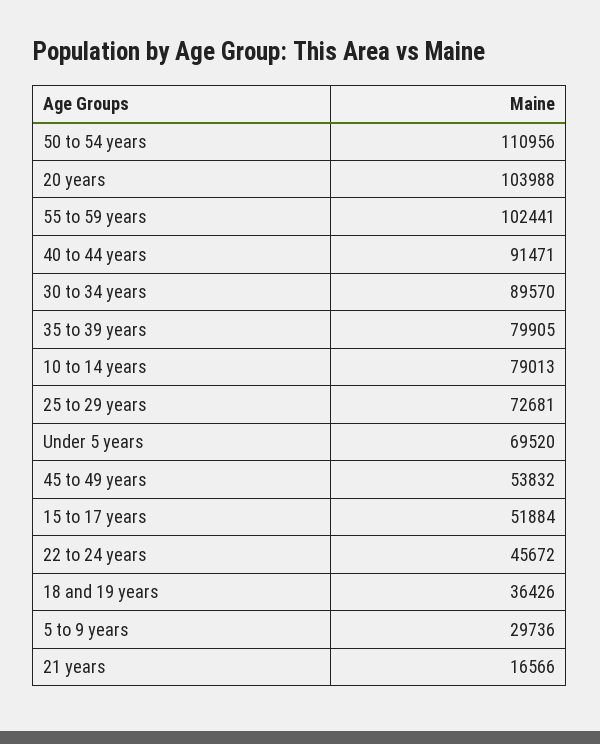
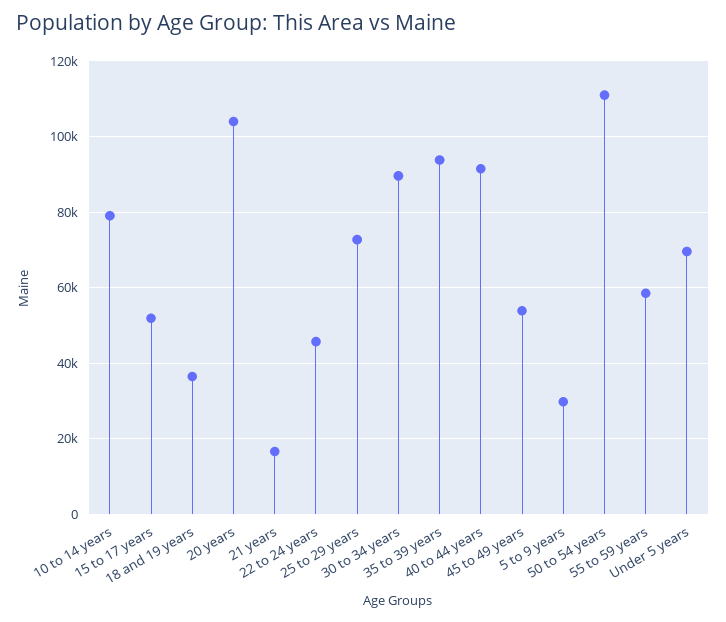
  {
    "50 to 54 years": 110956,
    "20 years": 103988,
-   "55 to 59 years": 102441,
+   "55 to 59 years": 58000,
    "40 to 44 years": 91471,
    "30 to 34 years": 89570,
-   "35 to 39 years": 79905,
+   "35 to 39 years": 94000,
    "10 to 14 years": 79013,
    "25 to 29 years": 72681,
    "Under 5 years": 69520,
    "45 to 49 years": 53832,
    "15 to 17 years": 51884,
    "22 to 24 years": 45672,
    "18 and 19 years": 36426,
    "5 to 9 years": 29736,
    "21 years": 16566
  }

